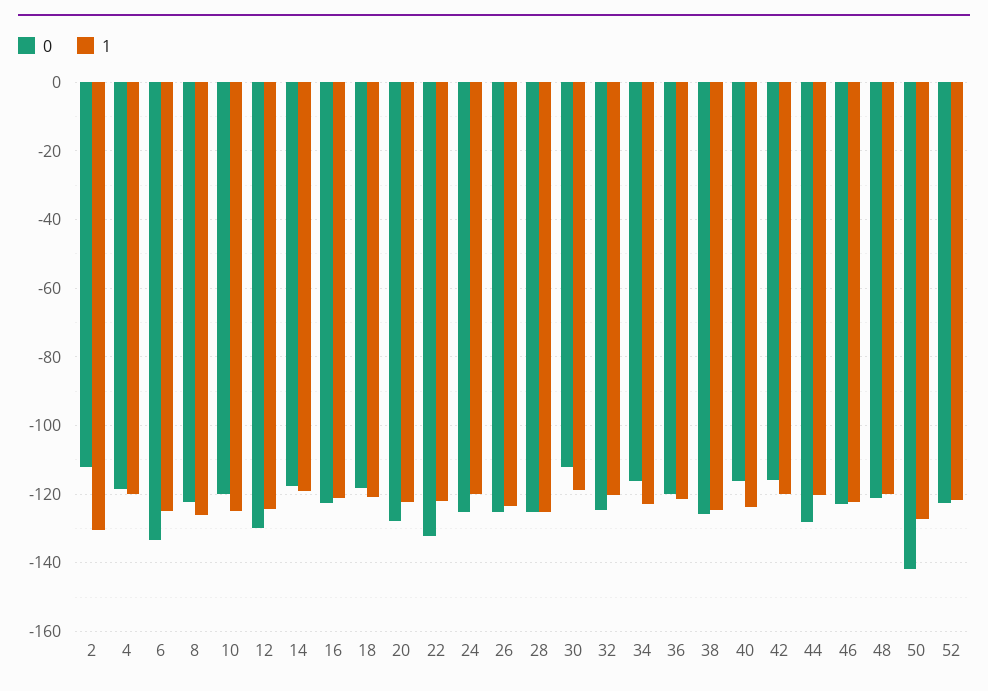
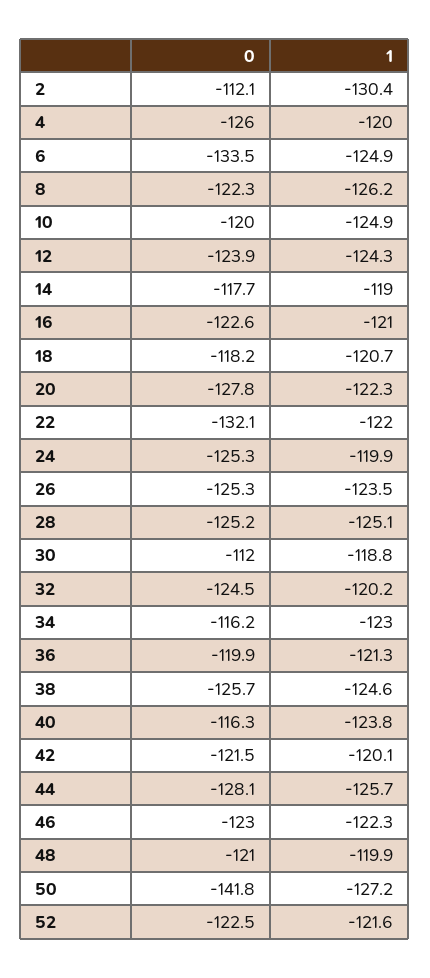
  {
    "0": {
      "2": -112.1,
-     "4": -118,
+     "4": -126,
      "6": -133.5,
      "8": -122.3,
      "10": -120,
-     "12": -130,
+     "12": -123.9,
      "14": -117.7,
      "16": -122.6,
      "18": -118.2,
      "20": -127.8,
      "22": -132.1,
      "24": -125.3,
      "26": -125.3,
      "28": -125.2,
      "30": -112,
      "32": -124.5,
      "34": -116.2,
      "36": -119.9,
      "38": -125.7,
      "40": -116.3,
-     "42": -116,
+     "42": -121.5,
      "44": -128.1,
      "46": -123,
      "48": -121,
      "50": -141.8,
      "52": -122.5
    },
    "1": {
      "2": -130.4,
      "4": -120,
      "6": -124.9,
      "8": -126.2,
      "10": -124.9,
      "12": -124.3,
      "14": -119,
      "16": -121,
      "18": -120.7,
      "20": -122.3,
      "22": -122,
      "24": -119.9,
      "26": -123.5,
      "28": -125.1,
      "30": -118.8,
      "32": -120.2,
      "34": -123,
      "36": -121.3,
      "38": -124.6,
      "40": -123.8,
      "42": -120.1,
-     "44": -120,
+     "44": -125.7,
      "46": -122.3,
      "48": -119.9,
      "50": -127.2,
      "52": -121.6
    }
  }

